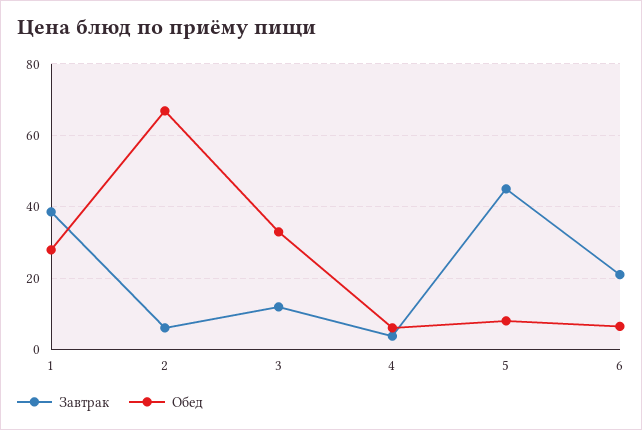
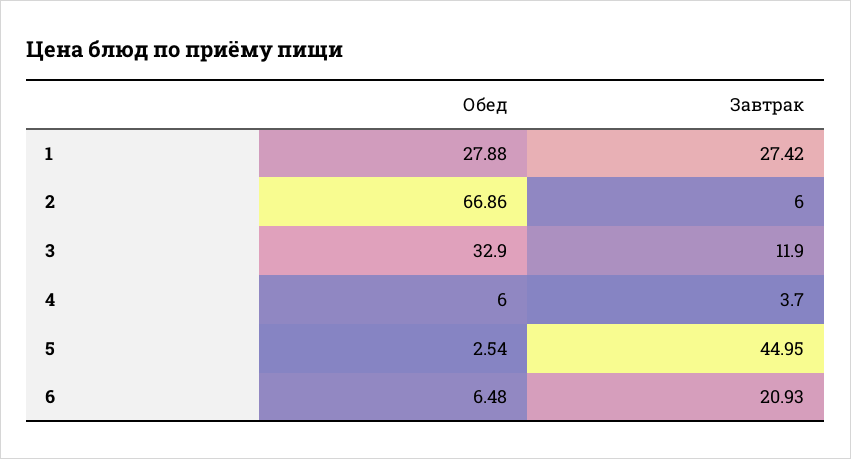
  {
    "Завтрак": {
-     "1": 38,
+     "1": 27.42,
      "2": 6,
      "3": 11.9,
      "4": 3.7,
      "5": 44.95,
      "6": 20.93
    },
    "Обед": {
      "1": 27.88,
      "2": 66.86,
      "3": 32.9,
      "4": 6,
-     "5": 8,
+     "5": 2.54,
      "6": 6.48
    }
  }

